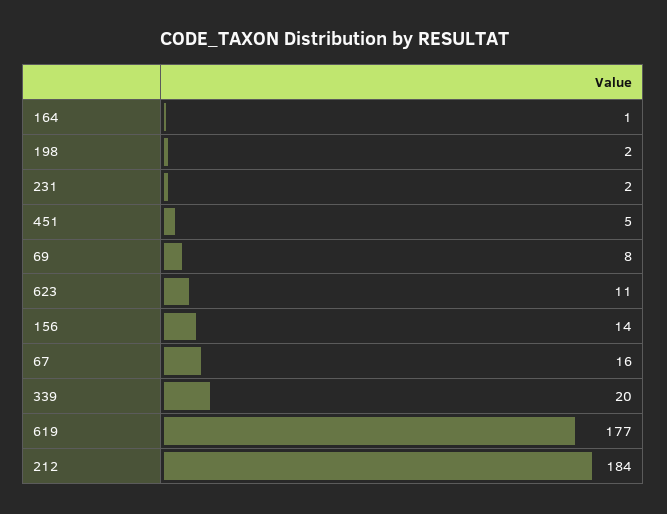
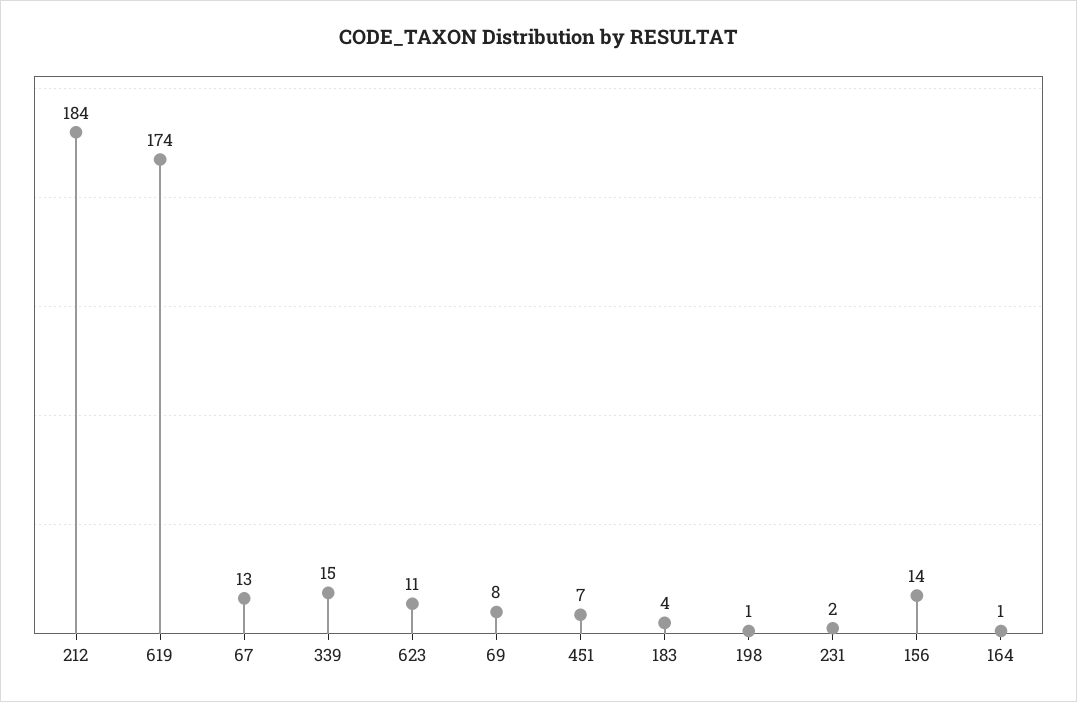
  {
    "164": 1,
-   "198": 2,
+   "198": 1,
    "231": 2,
-   "451": 5,
+   "451": 7,
    "69": 8,
    "623": 11,
    "156": 14,
-   "67": 16,
+   "67": 13,
-   "339": 20,
+   "339": 15,
-   "619": 177,
+   "619": 174,
-   "212": 184
+   "212": 184,
+   "183": 4
  }

